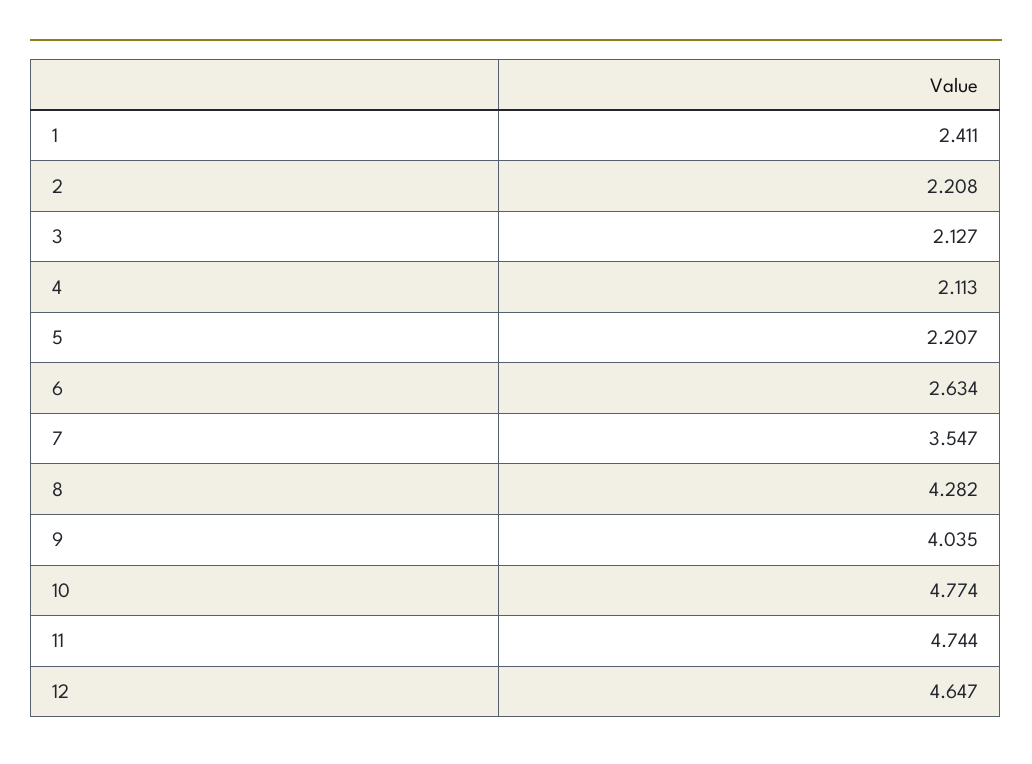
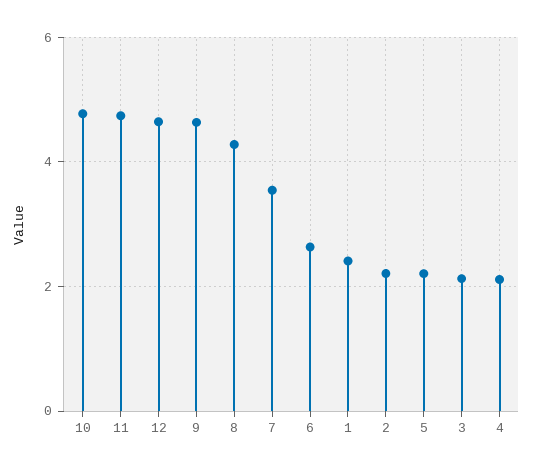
  {
    "1": 2.411,
    "2": 2.208,
    "3": 2.127,
    "4": 2.113,
    "5": 2.207,
    "6": 2.634,
    "7": 3.547,
    "8": 4.282,
-   "9": 4.035,
+   "9": 4.6,
    "10": 4.774,
    "11": 4.744,
    "12": 4.647
  }

